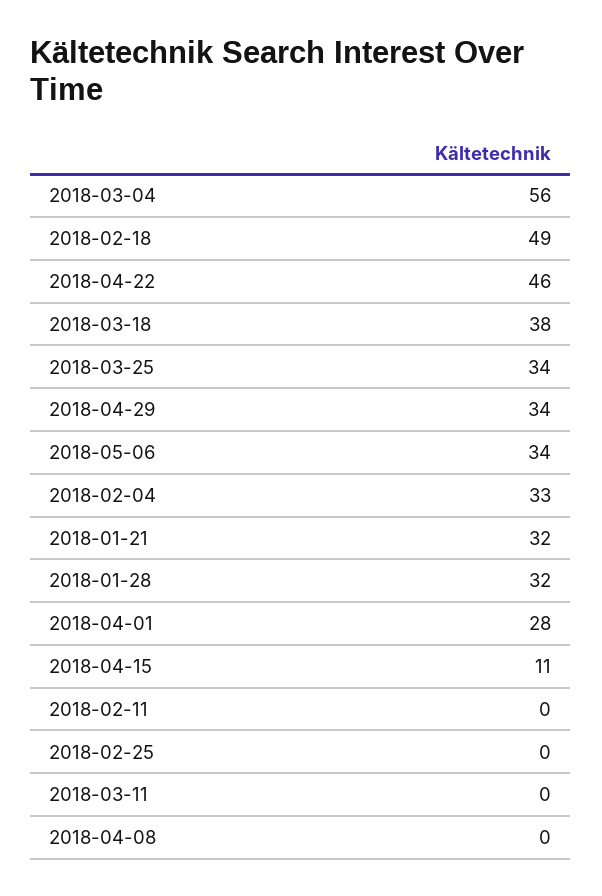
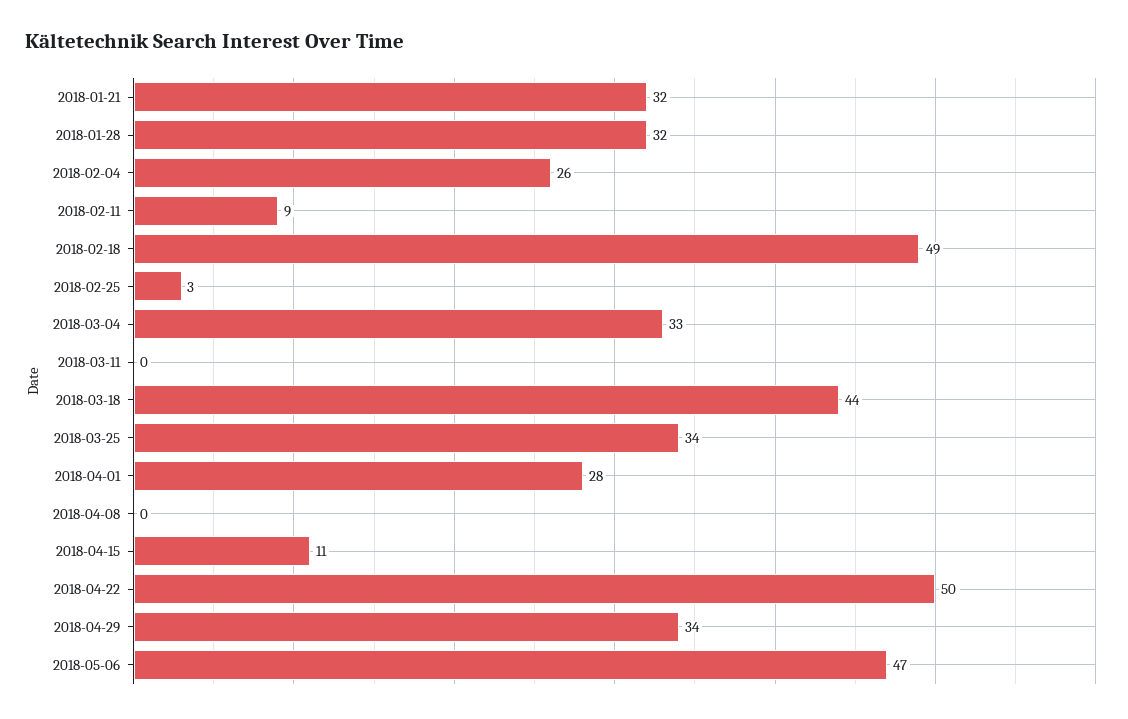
  {
-   "2018-03-04": 56,
+   "2018-03-04": 33,
    "2018-02-18": 49,
-   "2018-04-22": 46,
+   "2018-04-22": 50,
-   "2018-03-18": 38,
+   "2018-03-18": 44,
    "2018-03-25": 34,
    "2018-04-29": 34,
-   "2018-05-06": 34,
+   "2018-05-06": 47,
-   "2018-02-04": 33,
+   "2018-02-04": 26,
    "2018-01-21": 32,
    "2018-01-28": 32,
    "2018-04-01": 28,
    "2018-04-15": 11,
-   "2018-02-11": 0,
+   "2018-02-11": 9,
-   "2018-02-25": 0,
+   "2018-02-25": 3,
    "2018-03-11": 0,
    "2018-04-08": 0
  }

